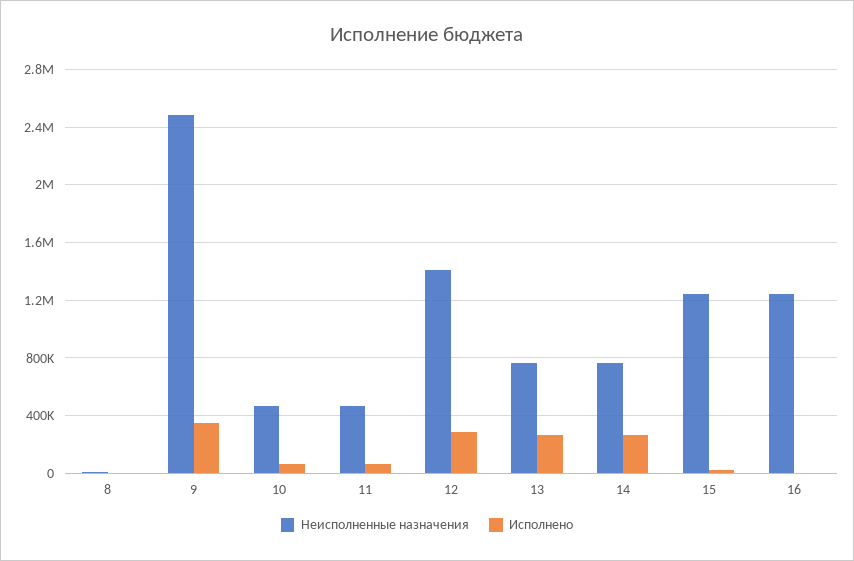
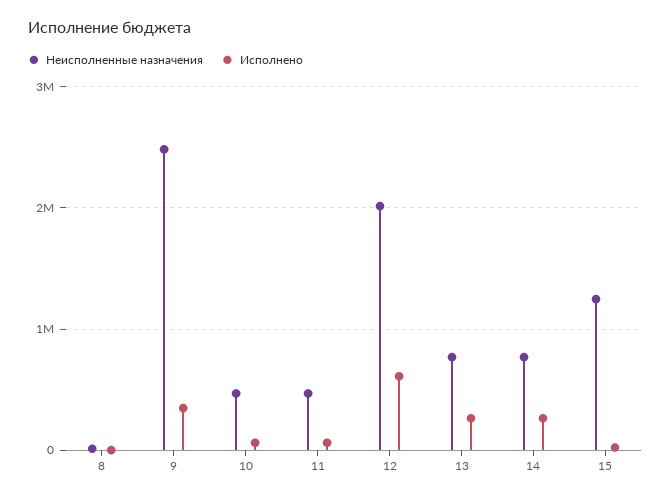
  {
    "Неисполненные назначения": {
      "8": 0,
      "9": 2500000,
      "10": 450000,
      "11": 450000,
-     "12": 1400000,
+     "12": 2000000,
      "13": 750000,
      "14": 750000,
-     "15": 1250000,
+     "15": 1250000
-     "16": 1250000
    },
    "Исполнено": {
      "8": 0,
      "9": 350000,
      "10": 50000,
      "11": 50000,
-     "12": 300000,
+     "12": 600000,
      "13": 250000,
      "14": 250000,
-     "15": 0,
+     "15": 0
-     "16": 0
    }
  }

